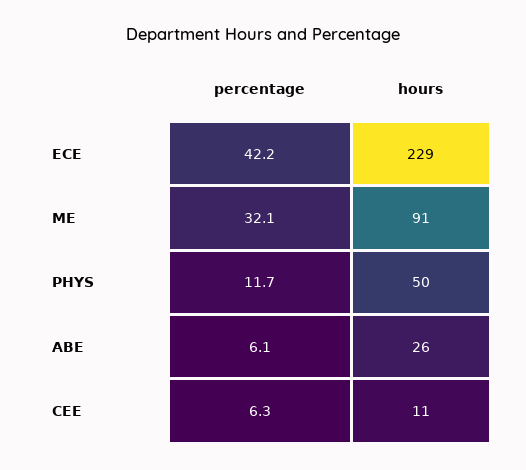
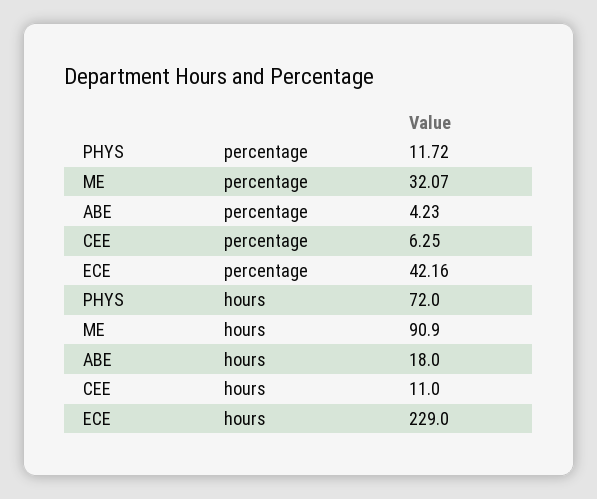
  {
    "percentage": {
      "ECE": 42.16,
      "ME": 32.07,
      "PHYS": 11.72,
-     "ABE": 6.1,
+     "ABE": 4.23,
      "CEE": 6.25
    },
    "hours": {
      "ECE": 229,
      "ME": 90.9,
-     "PHYS": 50,
+     "PHYS": 72,
-     "ABE": 26,
+     "ABE": 18,
      "CEE": 11
    }
  }

